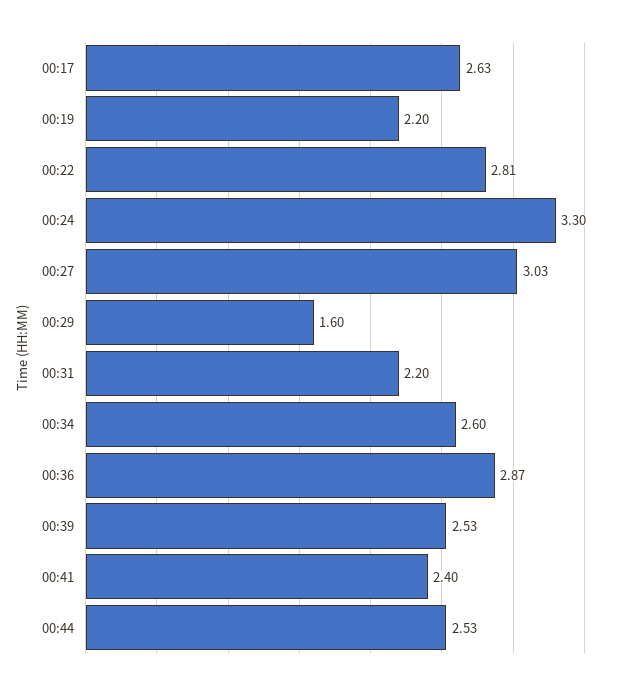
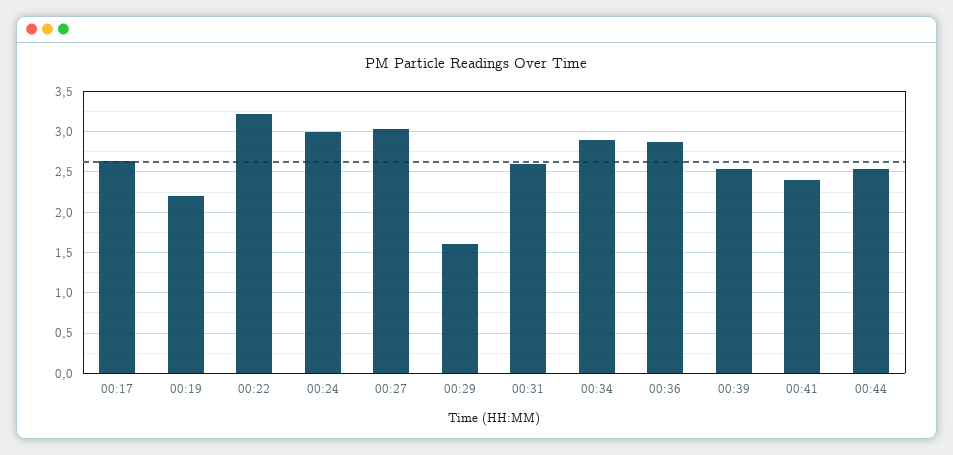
  {
    "00:17": 2.63,
    "00:19": 2.2,
-   "00:22": 2.81,
+   "00:22": 3.2,
-   "00:24": 3.3,
+   "00:24": 3,
    "00:27": 3.03,
    "00:29": 1.6,
-   "00:31": 2.2,
+   "00:31": 2.6,
-   "00:34": 2.6,
+   "00:34": 2.9,
    "00:36": 2.87,
    "00:39": 2.53,
    "00:41": 2.4,
    "00:44": 2.53
  }

